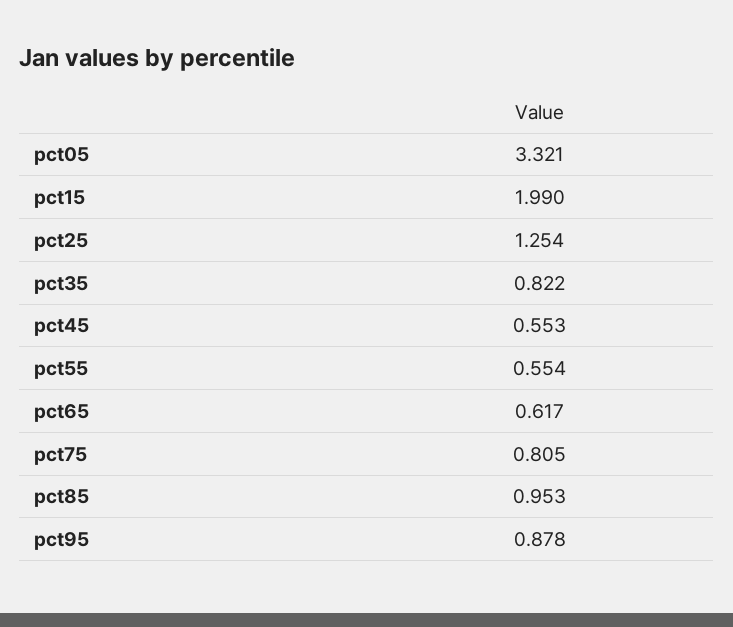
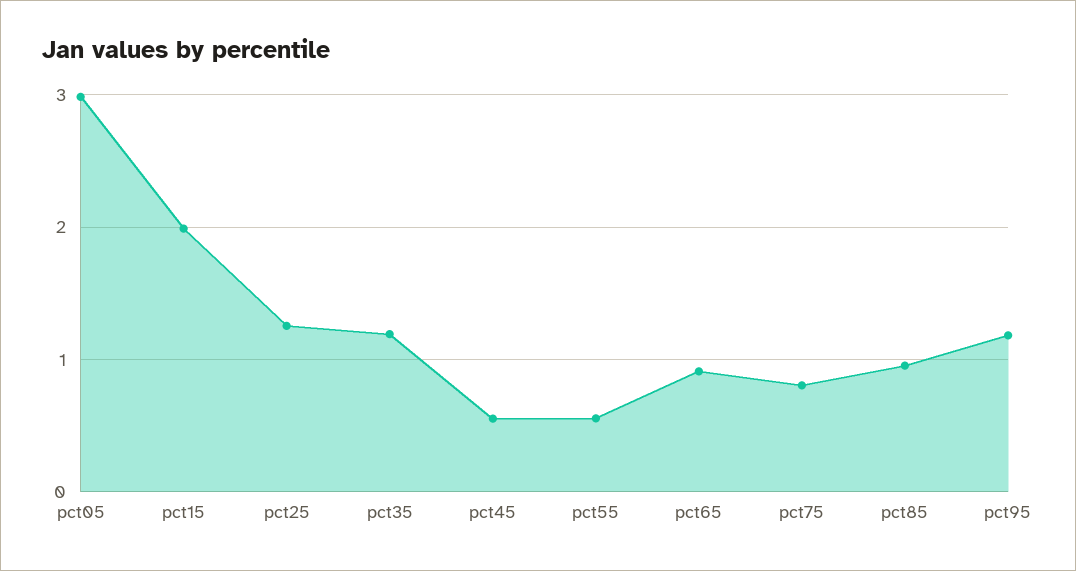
  {
-   "pct05": 3.321,
+   "pct05": 3,
    "pct15": 1.99,
    "pct25": 1.254,
-   "pct35": 0.822,
+   "pct35": 1.2,
    "pct45": 0.553,
    "pct55": 0.554,
-   "pct65": 0.617,
+   "pct65": 0.9,
    "pct75": 0.805,
    "pct85": 0.953,
-   "pct95": 0.878
+   "pct95": 1.2
  }

